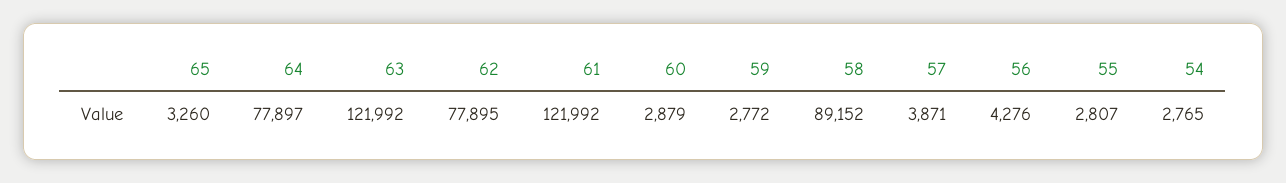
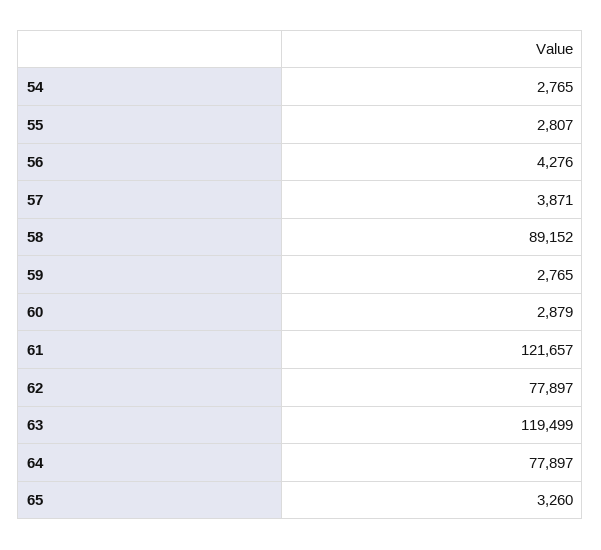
  {
    "65": 3260,
    "64": 77897,
-   "63": 121992,
+   "63": 119499,
-   "62": 77895,
+   "62": 77897,
-   "61": 121992,
+   "61": 121657,
    "60": 2879,
-   "59": 2772,
+   "59": 2765,
    "58": 89152,
    "57": 3871,
    "56": 4276,
    "55": 2807,
    "54": 2765
  }

